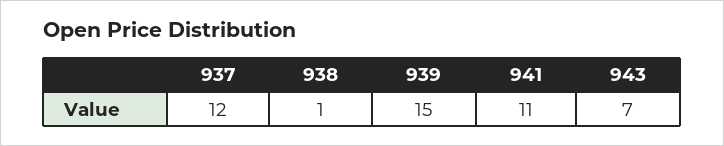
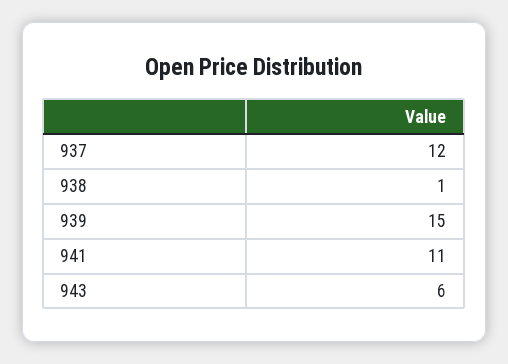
  {
    "937": 12,
    "938": 1,
    "939": 15,
    "941": 11,
-   "943": 7
+   "943": 6
  }

